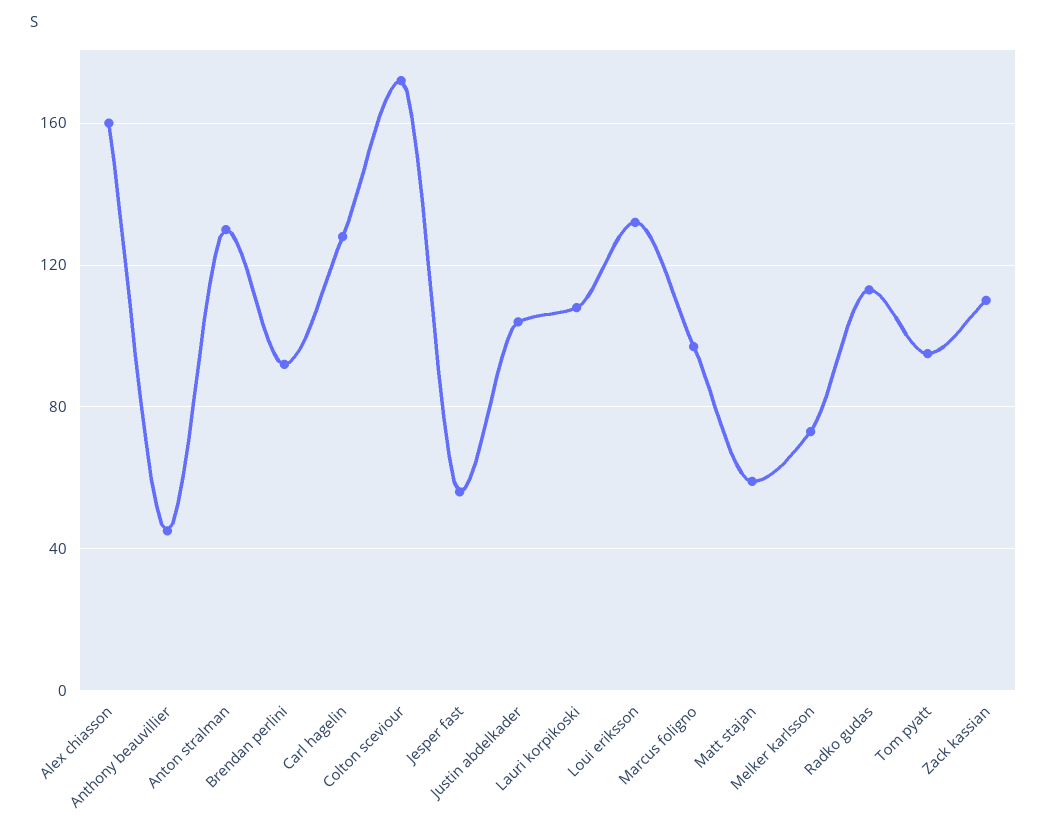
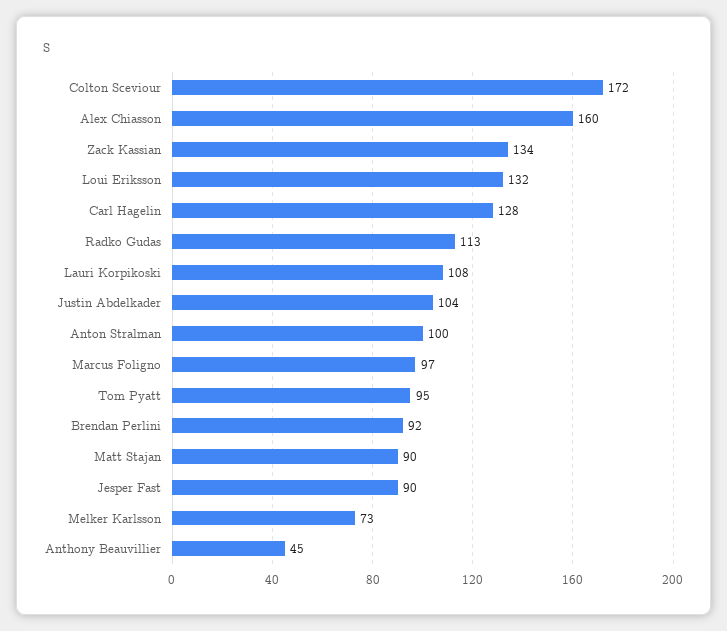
  {
    "Alex chiasson": 160,
    "Anthony beauvillier": 45,
-   "Anton stralman": 130,
+   "Anton stralman": 100,
    "Brendan perlini": 92,
    "Carl hagelin": 128,
    "Colton sceviour": 172,
-   "Jesper fast": 55,
+   "Jesper fast": 90,
    "Justin abdelkader": 104,
    "Lauri korpikoski": 108,
    "Loui eriksson": 132,
    "Marcus foligno": 97,
-   "Matt stajan": 60,
+   "Matt stajan": 90,
    "Melker karlsson": 73,
    "Radko gudas": 113,
    "Tom pyatt": 95,
-   "Zack kassian": 110
+   "Zack kassian": 134
  }

